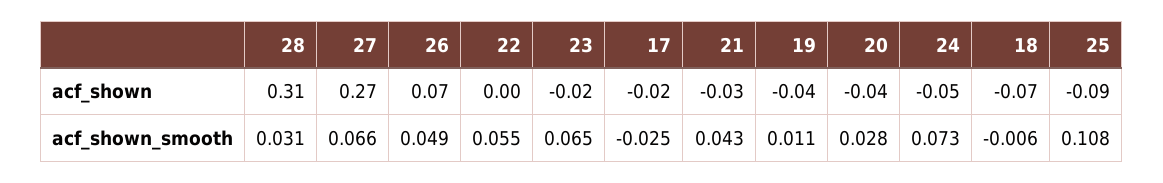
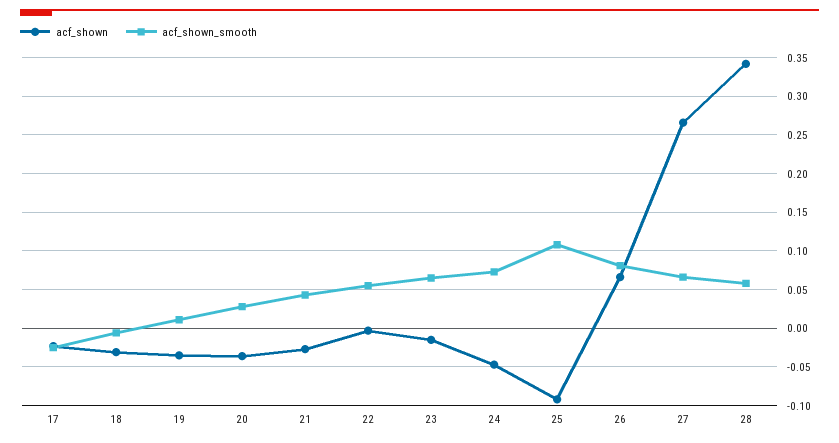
  {
    "acf_shown": {
-     "28": 0.31,
+     "28": 0.34,
      "27": 0.27,
      "26": 0.07,
      "22": 0,
      "23": -0.02,
      "17": -0.02,
      "21": -0.03,
      "19": -0.04,
      "20": -0.04,
      "24": -0.05,
-     "18": -0.07,
+     "18": -0.03,
      "25": -0.09
    },
    "acf_shown_smooth": {
-     "28": 0.031,
+     "28": 0.06,
      "27": 0.066,
-     "26": 0.049,
+     "26": 0.08,
      "22": 0.055,
      "23": 0.065,
      "17": -0.025,
      "21": 0.043,
      "19": 0.011,
      "20": 0.028,
      "24": 0.073,
      "18": -0.006,
      "25": 0.108
    }
  }

